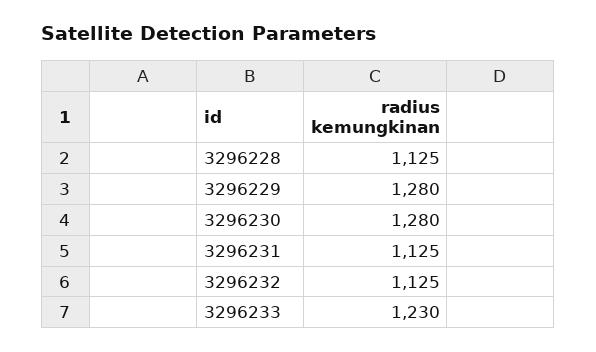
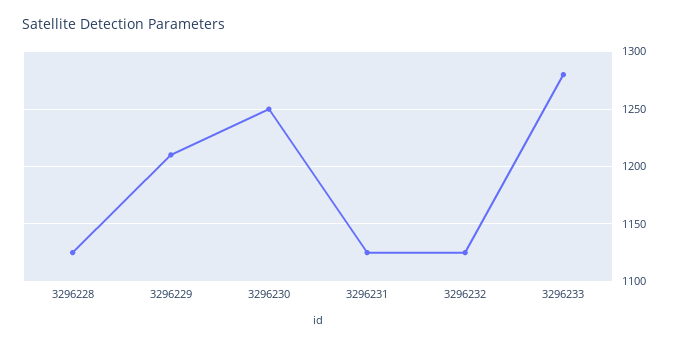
  {
    "3296228": 1125,
-   "3296229": 1280,
+   "3296229": 1210,
-   "3296230": 1280,
+   "3296230": 1250,
    "3296231": 1125,
    "3296232": 1125,
-   "3296233": 1230
+   "3296233": 1280
  }

